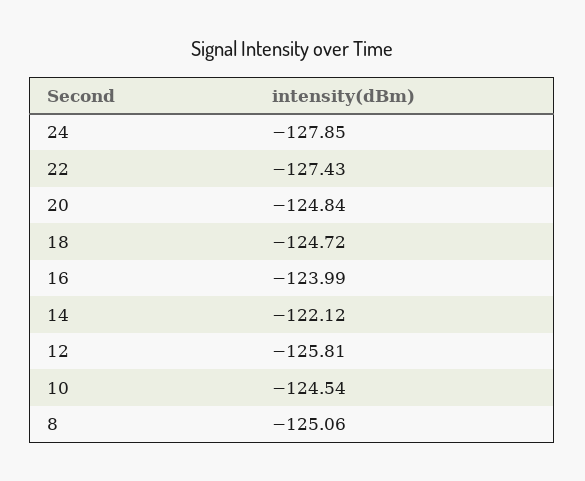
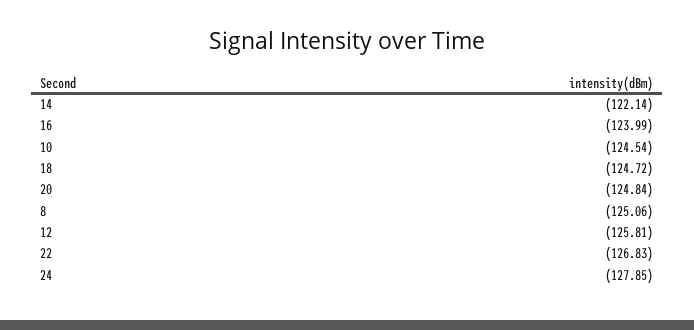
  {
    "24": -127.85,
-   "22": -127.43,
+   "22": -126.83,
    "20": -124.84,
    "18": -124.72,
    "16": -123.99,
-   "14": -122.12,
+   "14": -122.14,
    "12": -125.81,
    "10": -124.54,
    "8": -125.06
  }

